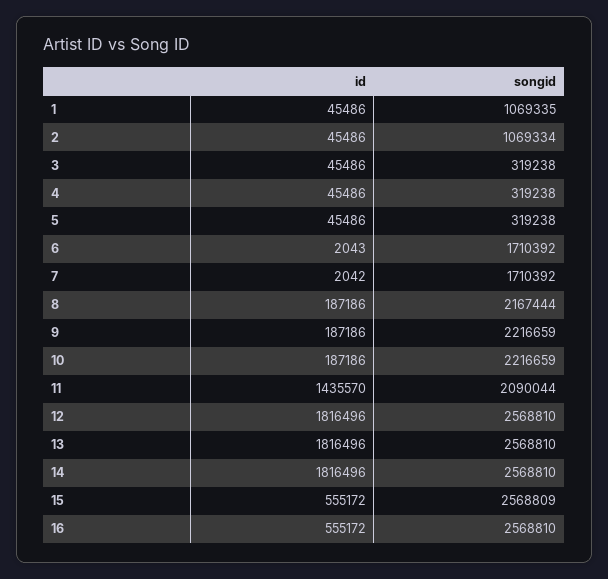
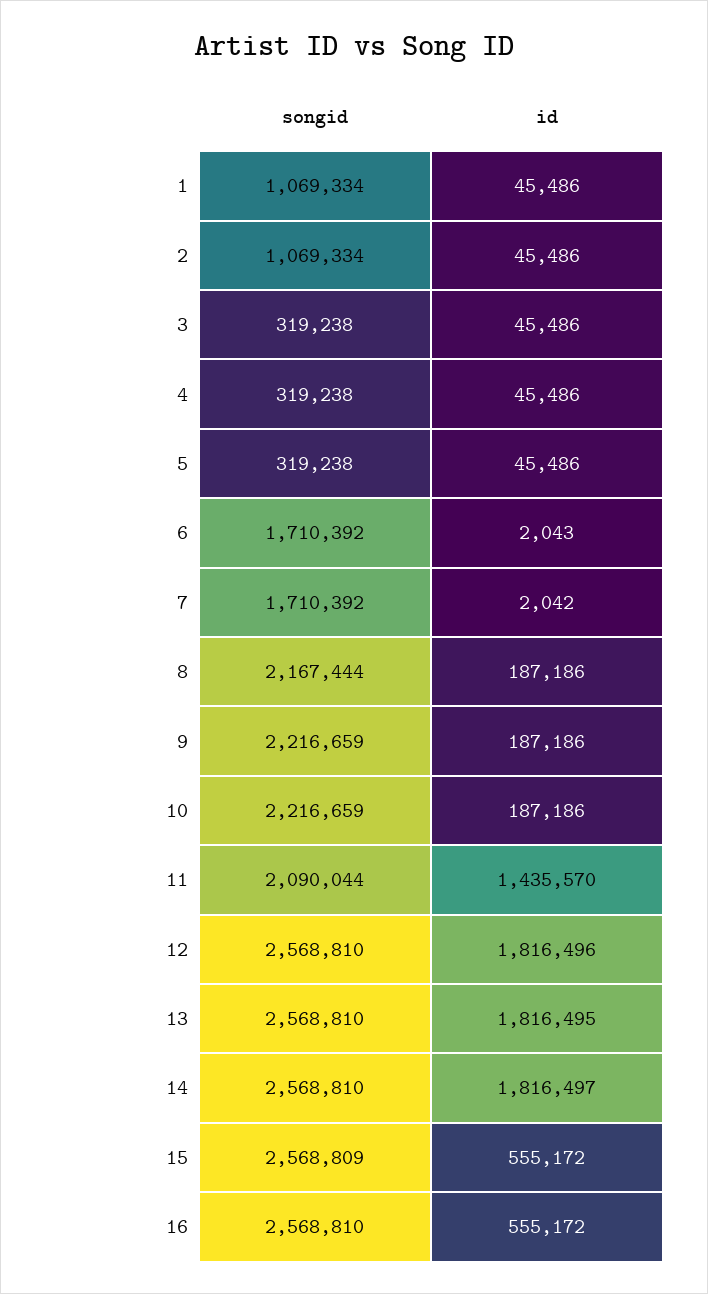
  {
    "id": {
      "1": 45486,
      "2": 45486,
      "3": 45486,
      "4": 45486,
      "5": 45486,
      "6": 2043,
      "7": 2042,
      "8": 187186,
      "9": 187186,
      "10": 187186,
      "11": 1435570,
      "12": 1816496,
-     "13": 1816496,
+     "13": 1816495,
-     "14": 1816496,
+     "14": 1816497,
      "15": 555172,
      "16": 555172
    },
    "songid": {
-     "1": 1069335,
+     "1": 1069334,
      "2": 1069334,
      "3": 319238,
      "4": 319238,
      "5": 319238,
      "6": 1710392,
      "7": 1710392,
      "8": 2167444,
      "9": 2216659,
      "10": 2216659,
      "11": 2090044,
      "12": 2568810,
      "13": 2568810,
      "14": 2568810,
      "15": 2568809,
      "16": 2568810
    }
  }

